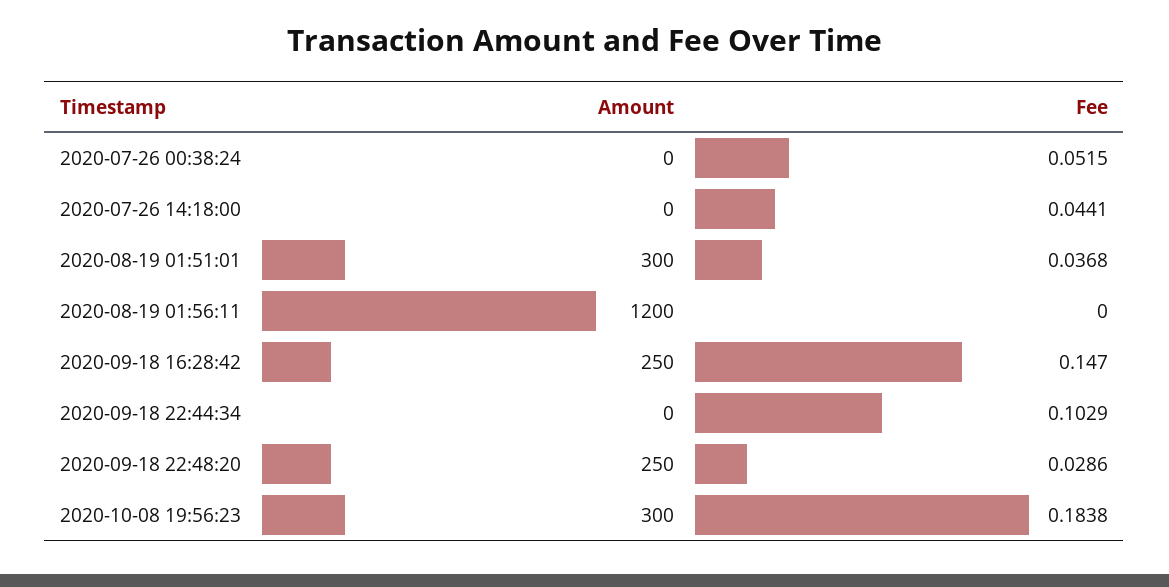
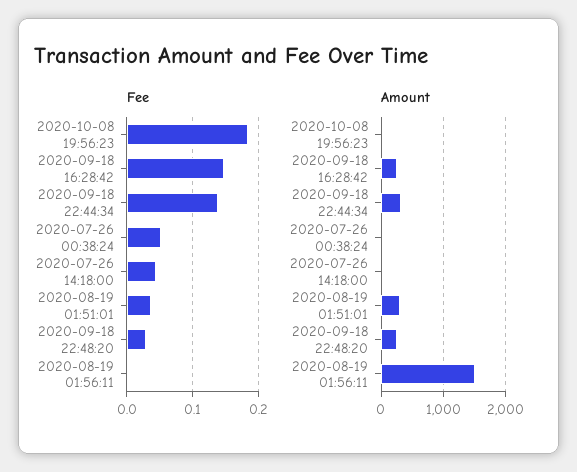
  {
    "Amount": {
      "2020-07-26 00:38:24": 0,
      "2020-07-26 14:18:00": 0,
      "2020-08-19 01:51:01": 300,
-     "2020-08-19 01:56:11": 1200,
+     "2020-08-19 01:56:11": 1500,
      "2020-09-18 16:28:42": 250,
-     "2020-09-18 22:44:34": 0,
+     "2020-09-18 22:44:34": 300,
      "2020-09-18 22:48:20": 250,
-     "2020-10-08 19:56:23": 300
+     "2020-10-08 19:56:23": 0
    },
    "Fee": {
      "2020-07-26 00:38:24": 0.0515,
      "2020-07-26 14:18:00": 0.0441,
      "2020-08-19 01:51:01": 0.0368,
      "2020-08-19 01:56:11": 0,
      "2020-09-18 16:28:42": 0.147,
-     "2020-09-18 22:44:34": 0.1029,
+     "2020-09-18 22:44:34": 0.14,
      "2020-09-18 22:48:20": 0.0286,
      "2020-10-08 19:56:23": 0.1838
    }
  }

